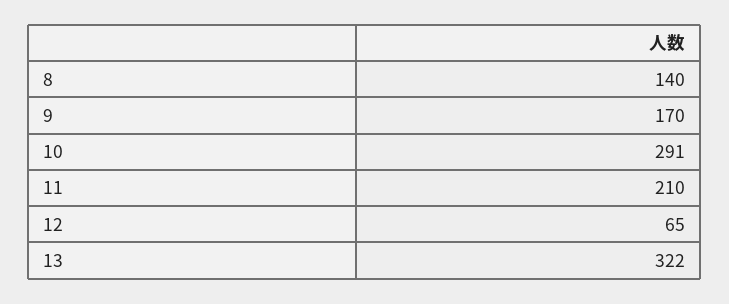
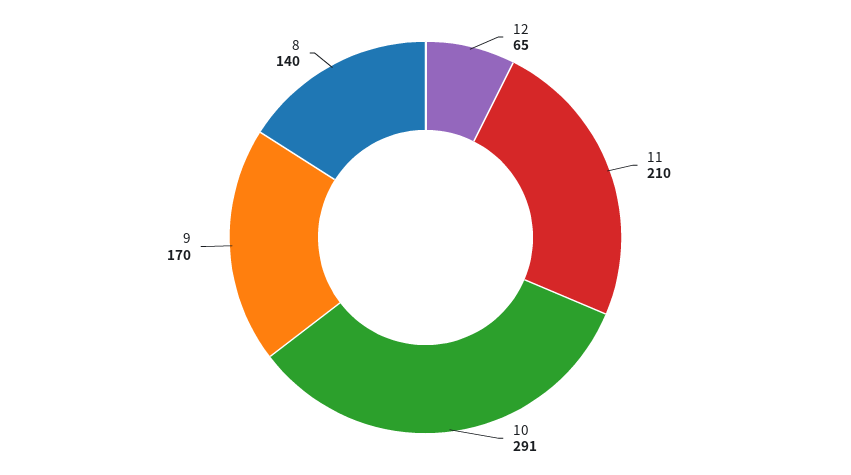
  {
    "8": 140,
    "9": 170,
    "10": 291,
    "11": 210,
-   "12": 65,
+   "12": 65
-   "13": 322
  }

